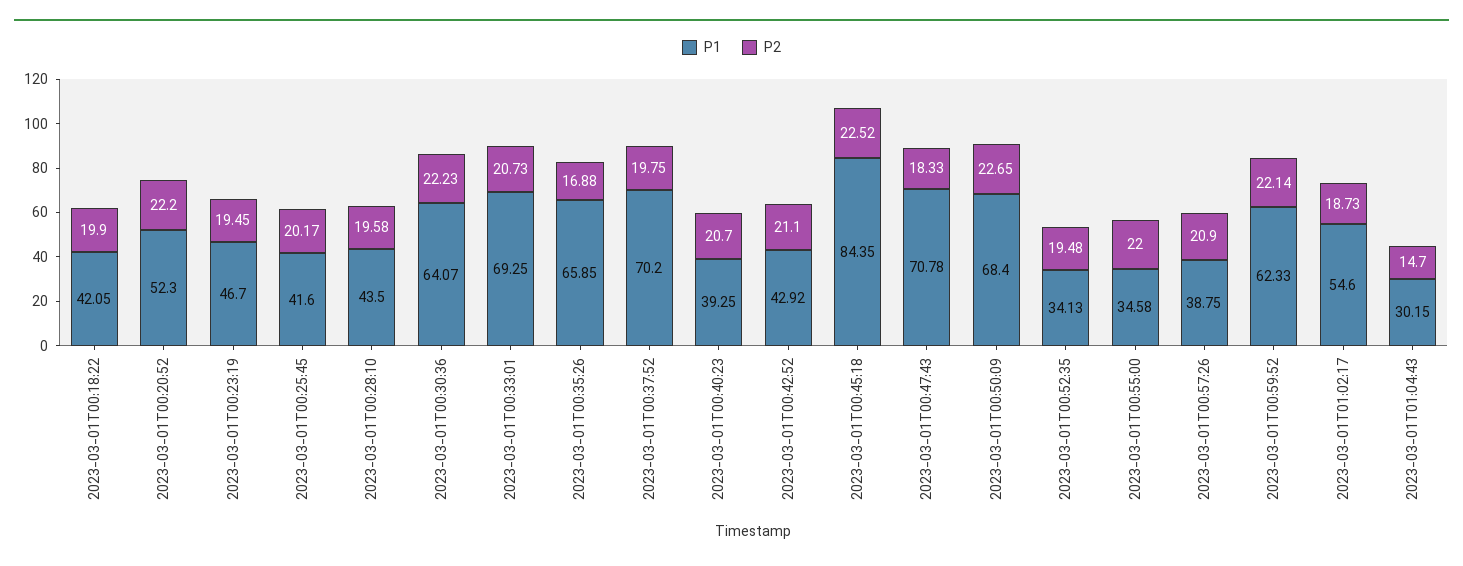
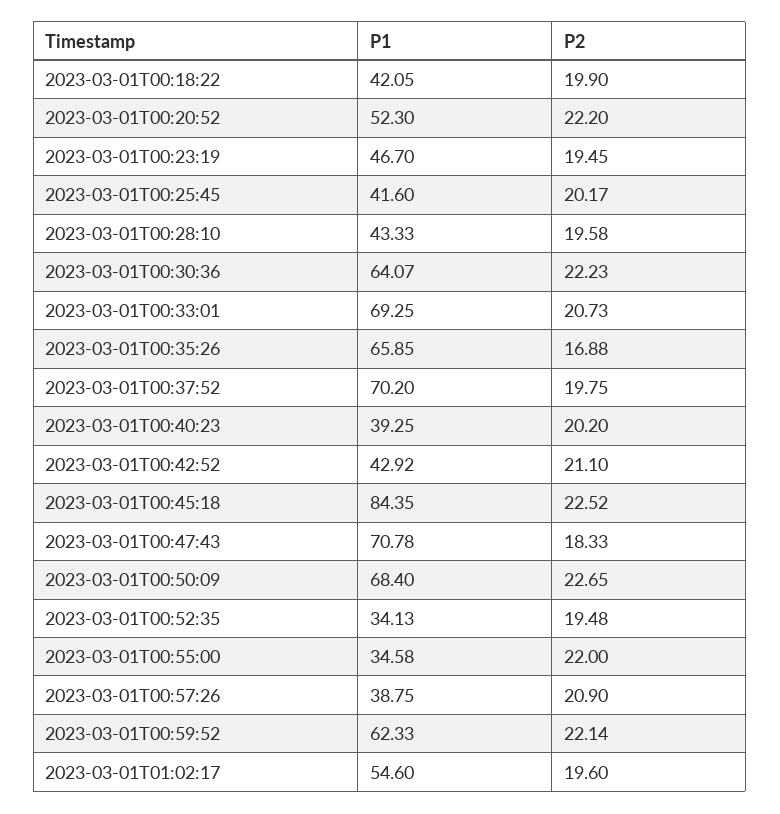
  {
    "P1": {
      "2023-03-01T00:18:22": 42.05,
      "2023-03-01T00:20:52": 52.3,
      "2023-03-01T00:23:19": 46.7,
      "2023-03-01T00:25:45": 41.6,
-     "2023-03-01T00:28:10": 43.5,
+     "2023-03-01T00:28:10": 43.33,
      "2023-03-01T00:30:36": 64.07,
      "2023-03-01T00:33:01": 69.25,
      "2023-03-01T00:35:26": 65.85,
      "2023-03-01T00:37:52": 70.2,
      "2023-03-01T00:40:23": 39.25,
      "2023-03-01T00:42:52": 42.92,
      "2023-03-01T00:45:18": 84.35,
      "2023-03-01T00:47:43": 70.78,
      "2023-03-01T00:50:09": 68.4,
      "2023-03-01T00:52:35": 34.13,
      "2023-03-01T00:55:00": 34.58,
      "2023-03-01T00:57:26": 38.75,
      "2023-03-01T00:59:52": 62.33,
-     "2023-03-01T01:02:17": 54.6,
+     "2023-03-01T01:02:17": 54.6
-     "2023-03-01T01:04:43": 30.15
    },
    "P2": {
      "2023-03-01T00:18:22": 19.9,
      "2023-03-01T00:20:52": 22.2,
      "2023-03-01T00:23:19": 19.45,
      "2023-03-01T00:25:45": 20.17,
      "2023-03-01T00:28:10": 19.58,
      "2023-03-01T00:30:36": 22.23,
      "2023-03-01T00:33:01": 20.73,
      "2023-03-01T00:35:26": 16.88,
      "2023-03-01T00:37:52": 19.75,
-     "2023-03-01T00:40:23": 20.7,
+     "2023-03-01T00:40:23": 20.2,
      "2023-03-01T00:42:52": 21.1,
      "2023-03-01T00:45:18": 22.52,
      "2023-03-01T00:47:43": 18.33,
      "2023-03-01T00:50:09": 22.65,
      "2023-03-01T00:52:35": 19.48,
      "2023-03-01T00:55:00": 22,
      "2023-03-01T00:57:26": 20.9,
      "2023-03-01T00:59:52": 22.14,
-     "2023-03-01T01:02:17": 18.73,
+     "2023-03-01T01:02:17": 19.6
-     "2023-03-01T01:04:43": 14.7
    }
  }

